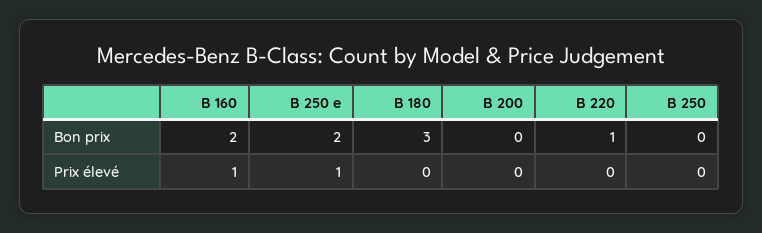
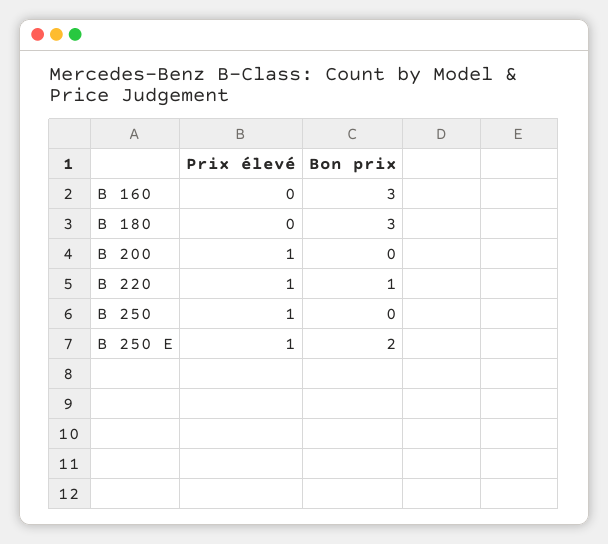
  {
    "B 160": {
-     "Bon prix": 2,
+     "Bon prix": 3,
-     "Prix élevé": 1
+     "Prix élevé": 0
    },
    "B 250 e": {
      "Bon prix": 2,
      "Prix élevé": 1
    },
    "B 180": {
      "Bon prix": 3,
      "Prix élevé": 0
    },
    "B 200": {
      "Bon prix": 0,
-     "Prix élevé": 0
+     "Prix élevé": 1
    },
    "B 220": {
      "Bon prix": 1,
-     "Prix élevé": 0
+     "Prix élevé": 1
    },
    "B 250": {
      "Bon prix": 0,
-     "Prix élevé": 0
+     "Prix élevé": 1
    }
  }

